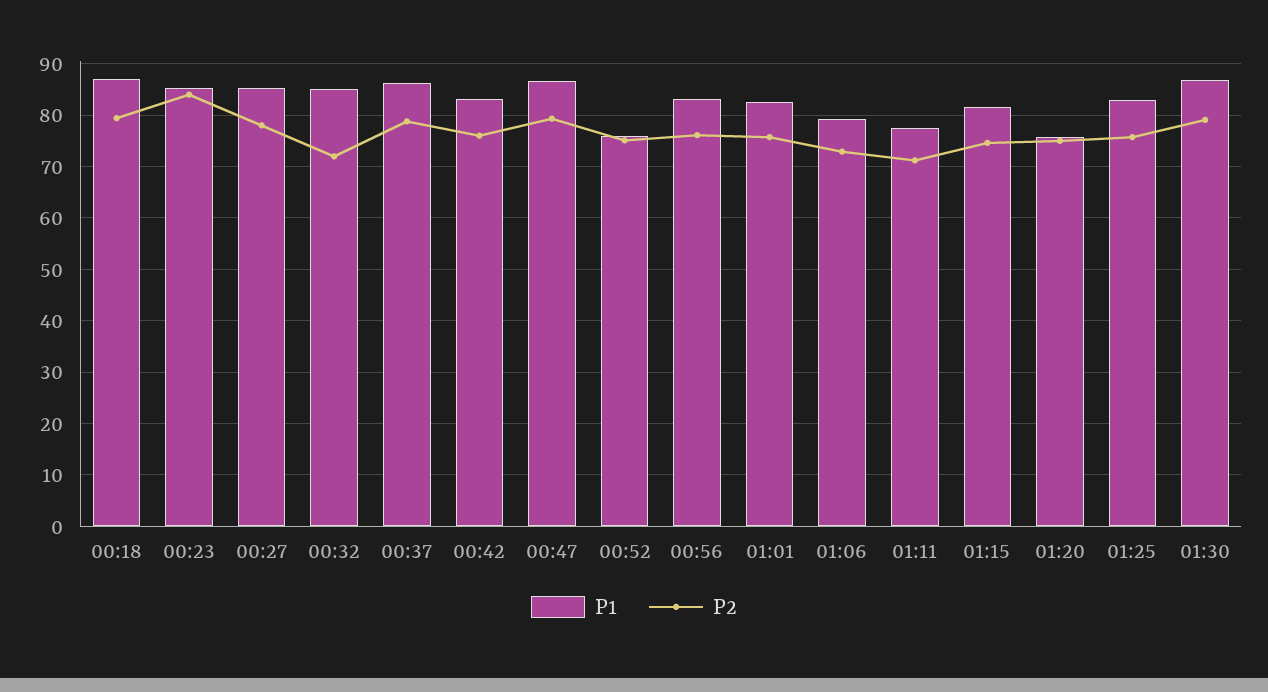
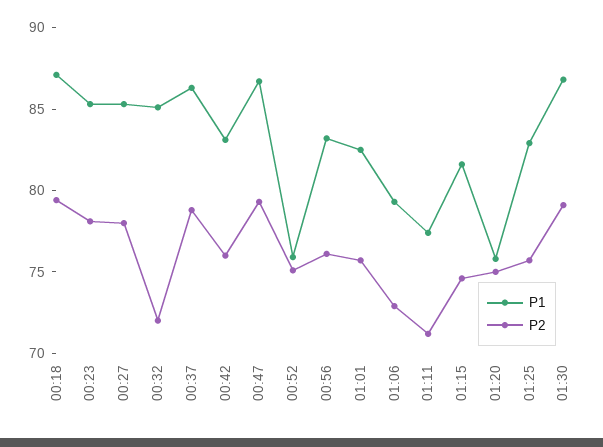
  {
    "P1": {
      "00:18": 87,
      "00:23": 85,
      "00:27": 85,
      "00:32": 85,
      "00:37": 86,
      "00:42": 83,
      "00:47": 87,
      "00:52": 76,
      "00:56": 83,
      "01:01": 83,
      "01:06": 79,
      "01:11": 77,
      "01:15": 82,
      "01:20": 76,
      "01:25": 83,
      "01:30": 87
    },
    "P2": {
      "00:18": 79,
-     "00:23": 84,
+     "00:23": 78,
      "00:27": 78,
      "00:32": 72,
      "00:37": 79,
      "00:42": 76,
      "00:47": 79,
      "00:52": 75,
      "00:56": 76,
      "01:01": 76,
      "01:06": 73,
      "01:11": 71,
      "01:15": 75,
      "01:20": 75,
      "01:25": 76,
      "01:30": 79
    }
  }

